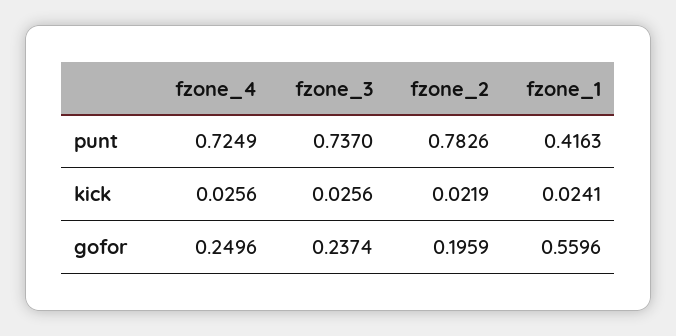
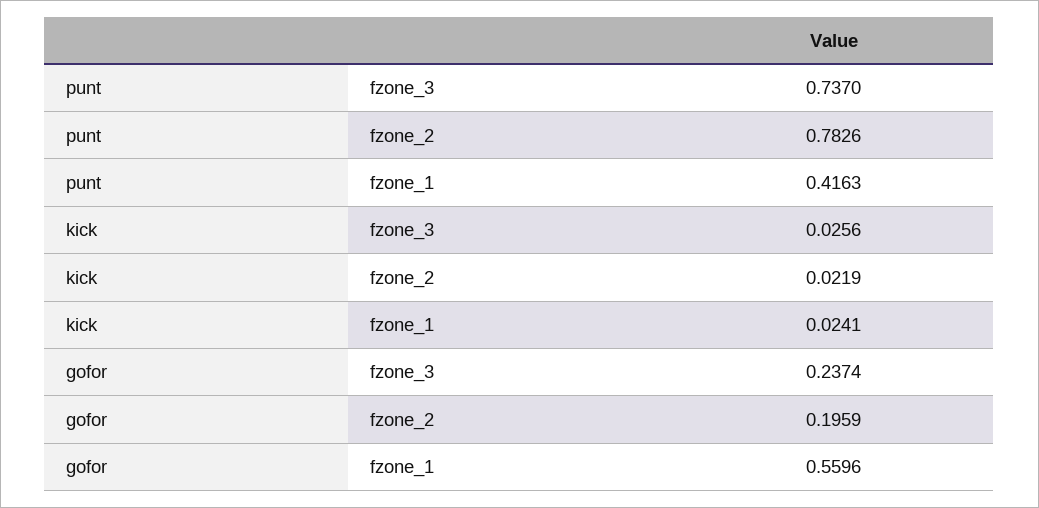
  {
-   "fzone_4": {
-     "punt": 0.7249,
-     "kick": 0.0256,
-     "gofor": 0.2496
-   },
    "fzone_3": {
      "punt": 0.737,
      "kick": 0.0256,
      "gofor": 0.2374
    },
    "fzone_2": {
      "punt": 0.7826,
      "kick": 0.0219,
      "gofor": 0.1959
    },
    "fzone_1": {
      "punt": 0.4163,
      "kick": 0.0241,
      "gofor": 0.5596
    }
  }

